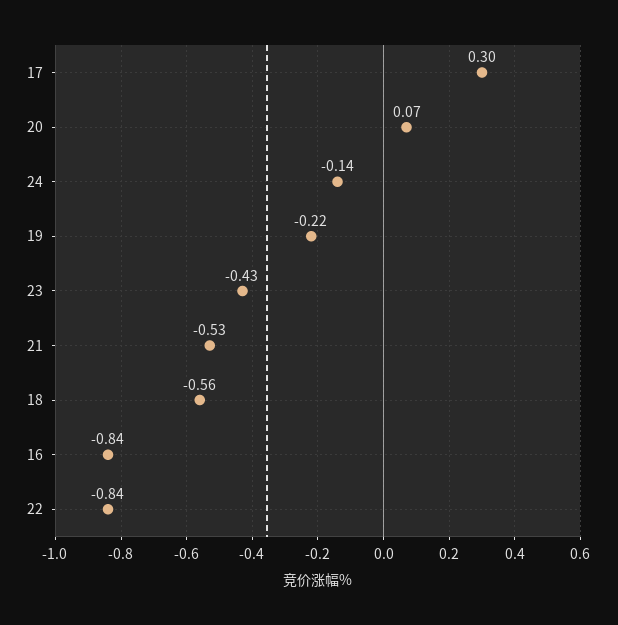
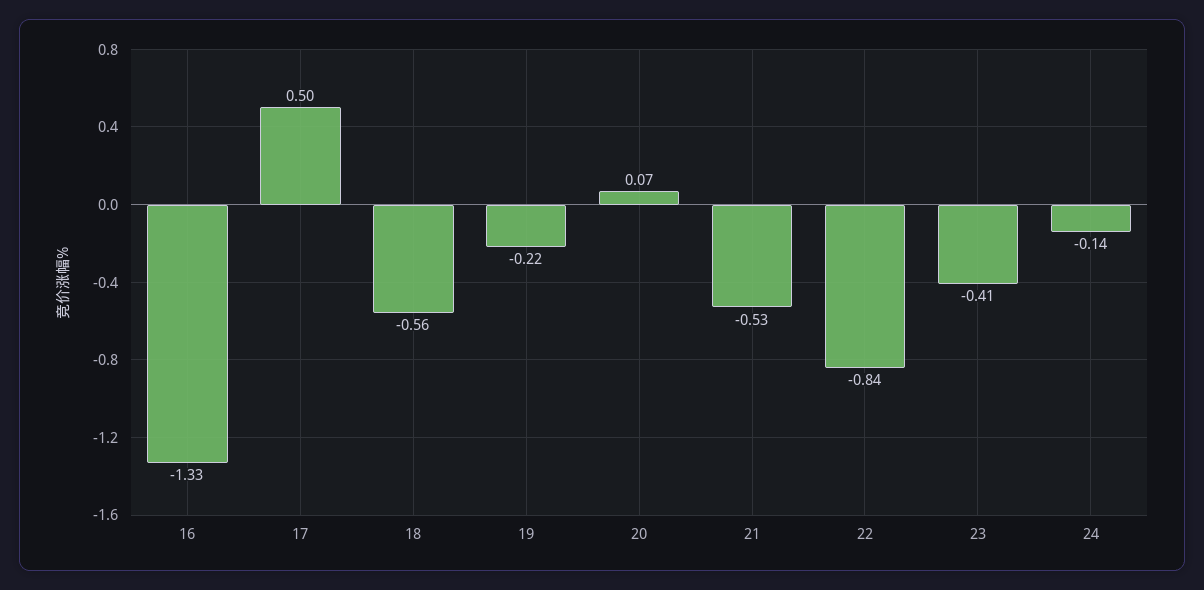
  {
-   "17": 0.3,
+   "17": 0.5,
    "20": 0.07,
    "24": -0.14,
    "19": -0.22,
-   "23": -0.43,
+   "23": -0.41,
    "21": -0.53,
    "18": -0.56,
-   "16": -0.84,
+   "16": -1.33,
    "22": -0.84
  }

